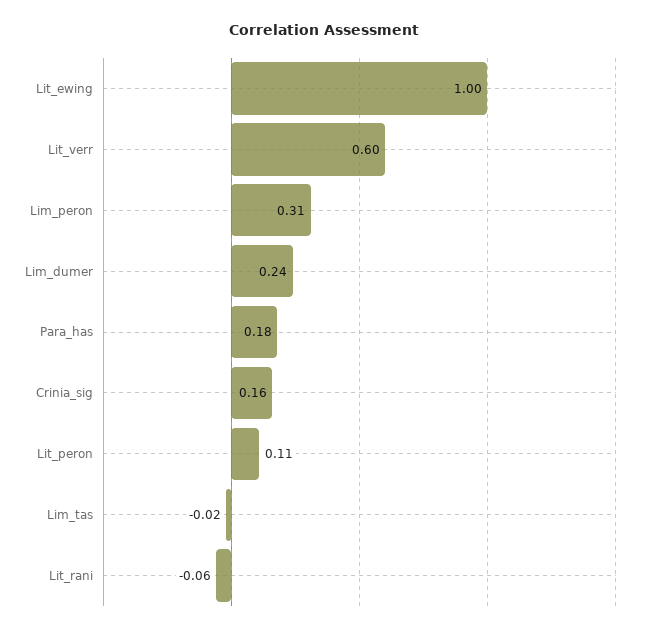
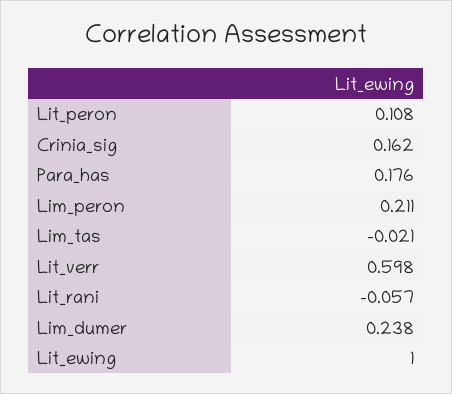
  {
    "Lit_ewing": 1,
    "Lit_verr": 0.598,
-   "Lim_peron": 0.31,
+   "Lim_peron": 0.211,
    "Lim_dumer": 0.238,
    "Para_has": 0.176,
    "Crinia_sig": 0.162,
    "Lit_peron": 0.108,
    "Lim_tas": -0.021,
    "Lit_rani": -0.057
  }

